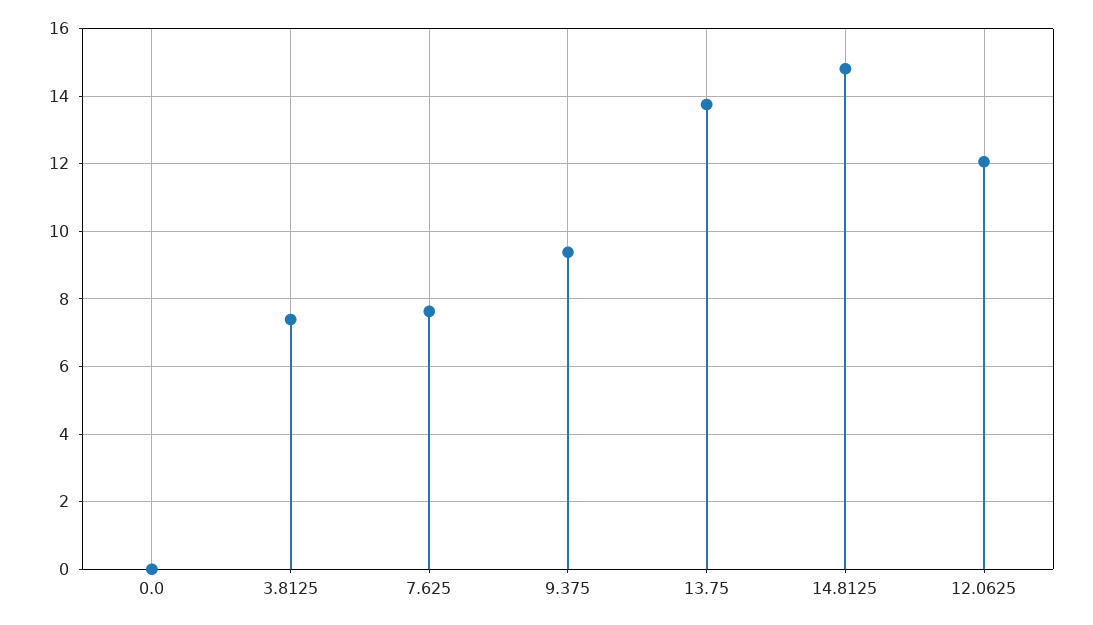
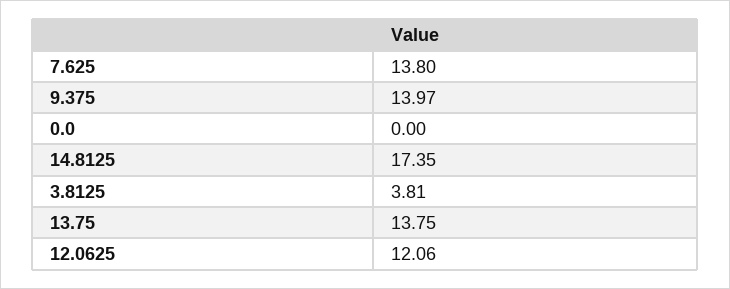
  {
    "0.0": 0,
-   "3.8125": 7.4,
+   "3.8125": 3.81,
-   "7.625": 7.6,
+   "7.625": 13.8,
-   "9.375": 9.4,
+   "9.375": 13.97,
    "13.75": 13.75,
-   "14.8125": 14.8,
+   "14.8125": 17.35,
    "12.0625": 12.06
  }

